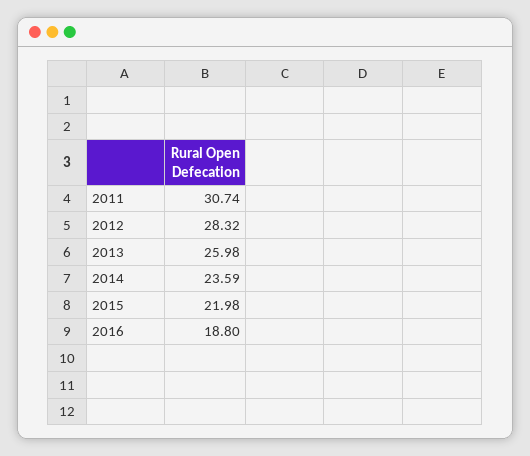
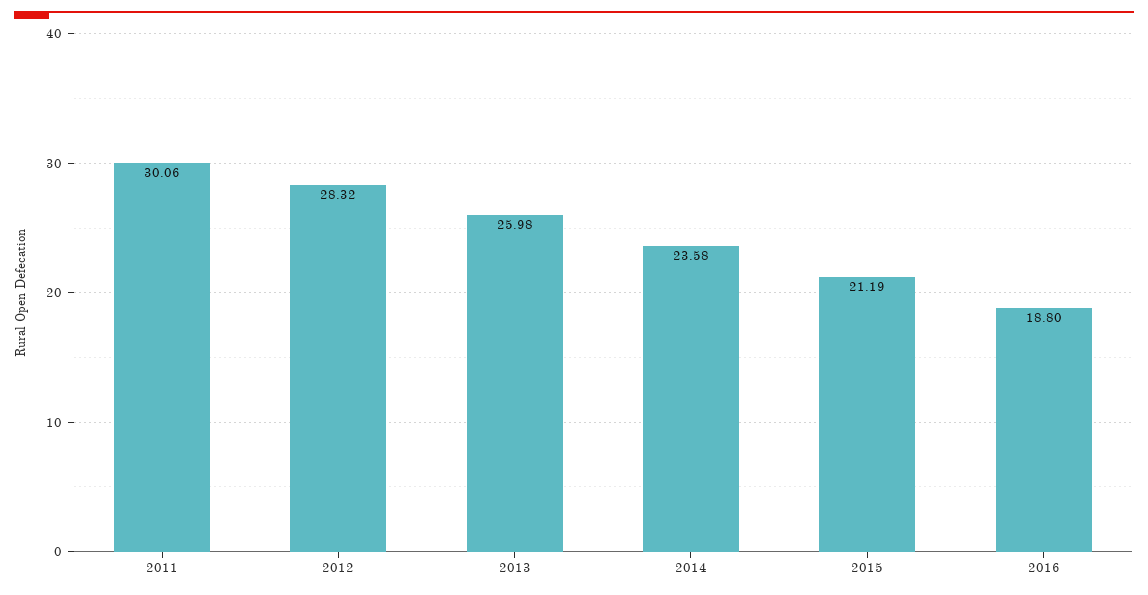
  {
-   "2011": 30.74,
+   "2011": 30.06,
    "2012": 28.32,
    "2013": 25.98,
-   "2014": 23.59,
+   "2014": 23.58,
-   "2015": 21.98,
+   "2015": 21.19,
    "2016": 18.8
  }

